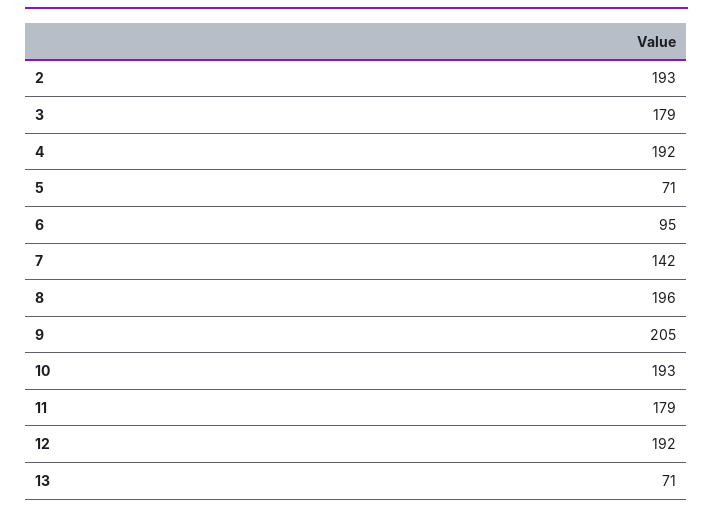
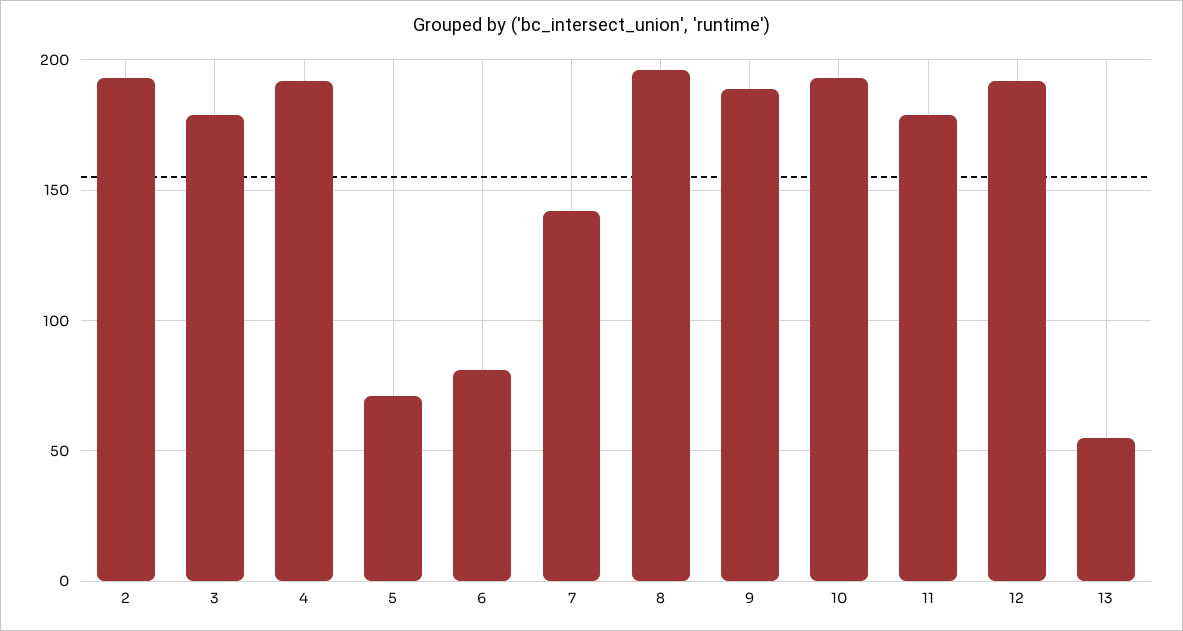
  {
    "2": 193,
    "3": 179,
    "4": 192,
    "5": 71,
-   "6": 95,
+   "6": 80,
    "7": 142,
    "8": 196,
-   "9": 205,
+   "9": 190,
    "10": 193,
    "11": 179,
    "12": 192,
-   "13": 71
+   "13": 55
  }

